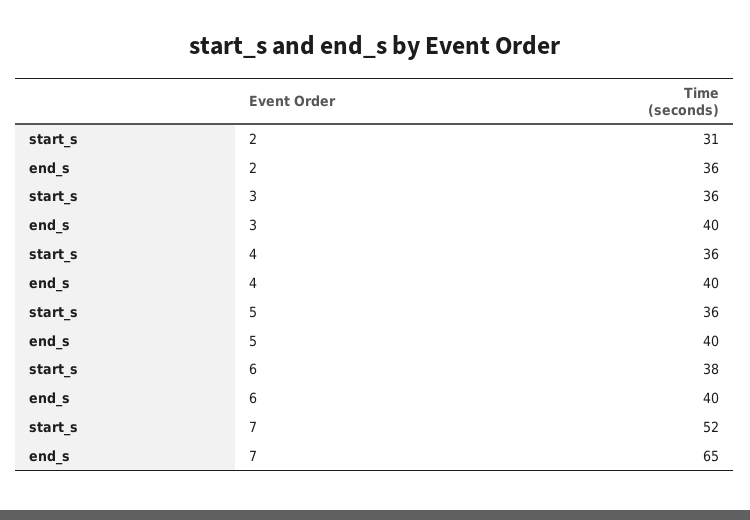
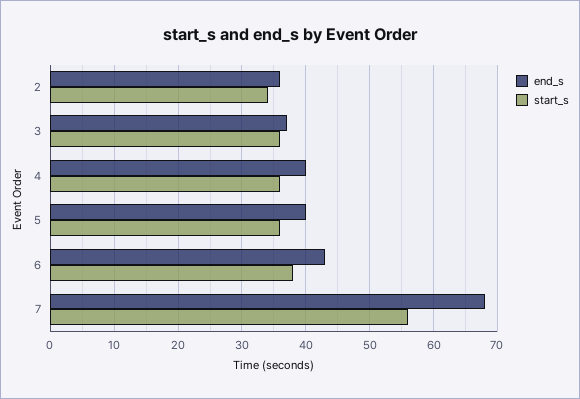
  {
    "start_s": {
-     "2": 31,
+     "2": 34,
      "3": 36,
      "4": 36,
      "5": 36,
      "6": 38,
-     "7": 52
+     "7": 56
    },
    "end_s": {
      "2": 36,
-     "3": 40,
+     "3": 37,
      "4": 40,
      "5": 40,
-     "6": 40,
+     "6": 43,
-     "7": 65
+     "7": 68
    }
  }

